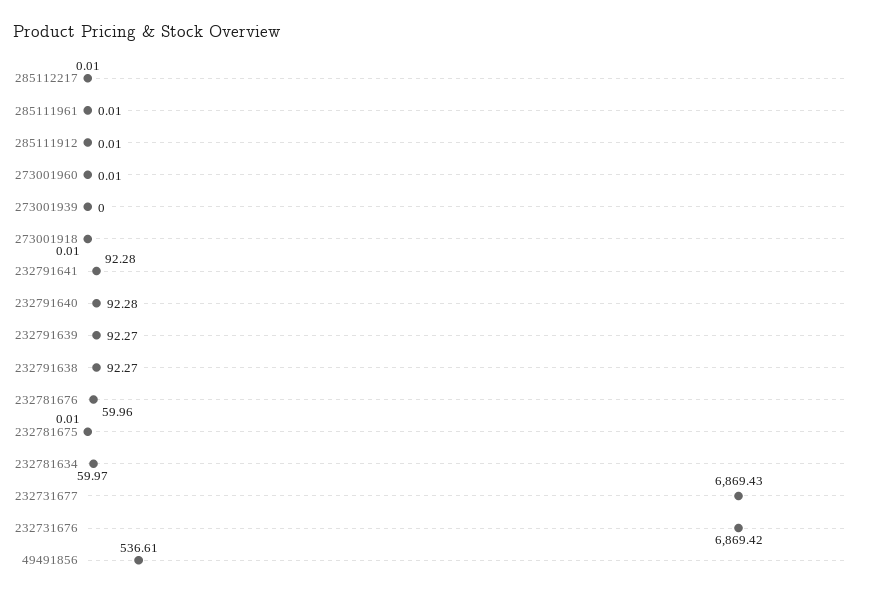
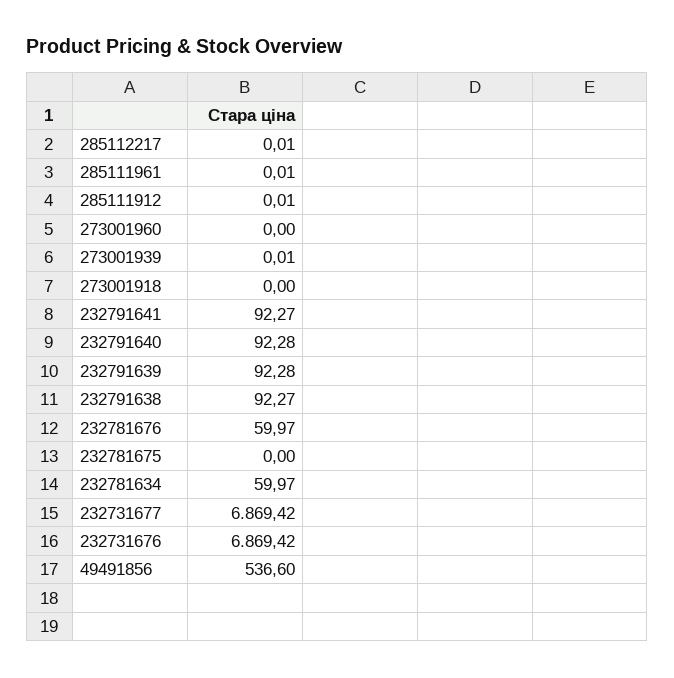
  {
    "285112217": 0.01,
    "285111961": 0.01,
    "285111912": 0.01,
-   "273001960": 0.01,
+   "273001960": 0,
-   "273001939": 0,
+   "273001939": 0.01,
-   "273001918": 0.01,
+   "273001918": 0,
-   "232791641": 92.28,
+   "232791641": 92.27,
    "232791640": 92.28,
-   "232791639": 92.27,
+   "232791639": 92.28,
    "232791638": 92.27,
-   "232781676": 59.96,
+   "232781676": 59.97,
-   "232781675": 0.01,
+   "232781675": 0,
    "232781634": 59.97,
-   "232731677": 6869.43,
+   "232731677": 6869.42,
    "232731676": 6869.42,
-   "49491856": 536.61
+   "49491856": 536.6
  }

